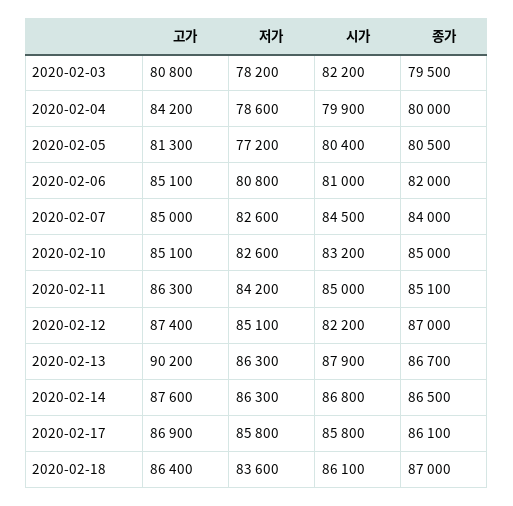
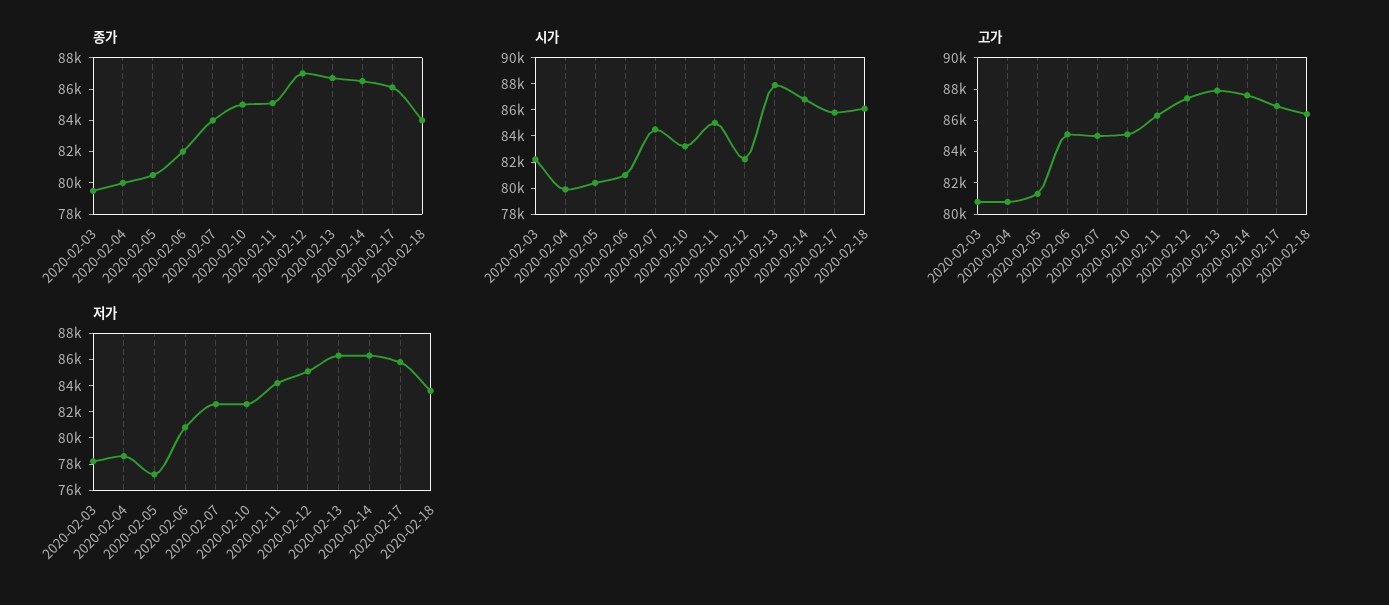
  {
    "고가": {
      "2020-02-03": 80800,
-     "2020-02-04": 84200,
+     "2020-02-04": 81000,
      "2020-02-05": 81300,
      "2020-02-06": 85100,
      "2020-02-07": 85000,
      "2020-02-10": 85100,
      "2020-02-11": 86300,
      "2020-02-12": 87400,
-     "2020-02-13": 90200,
+     "2020-02-13": 88000,
      "2020-02-14": 87600,
      "2020-02-17": 86900,
      "2020-02-18": 86400
    },
    "저가": {
      "2020-02-03": 78200,
      "2020-02-04": 78600,
      "2020-02-05": 77200,
      "2020-02-06": 80800,
      "2020-02-07": 82600,
      "2020-02-10": 82600,
      "2020-02-11": 84200,
      "2020-02-12": 85100,
      "2020-02-13": 86300,
      "2020-02-14": 86300,
      "2020-02-17": 85800,
      "2020-02-18": 83600
    },
    "시가": {
      "2020-02-03": 82200,
      "2020-02-04": 79900,
      "2020-02-05": 80400,
      "2020-02-06": 81000,
      "2020-02-07": 84500,
      "2020-02-10": 83200,
      "2020-02-11": 85000,
      "2020-02-12": 82200,
      "2020-02-13": 87900,
      "2020-02-14": 86800,
      "2020-02-17": 85800,
      "2020-02-18": 86100
    },
    "종가": {
      "2020-02-03": 79500,
      "2020-02-04": 80000,
      "2020-02-05": 80500,
      "2020-02-06": 82000,
      "2020-02-07": 84000,
      "2020-02-10": 85000,
      "2020-02-11": 85100,
      "2020-02-12": 87000,
      "2020-02-13": 86700,
      "2020-02-14": 86500,
      "2020-02-17": 86100,
-     "2020-02-18": 87000
+     "2020-02-18": 84000
    }
  }

